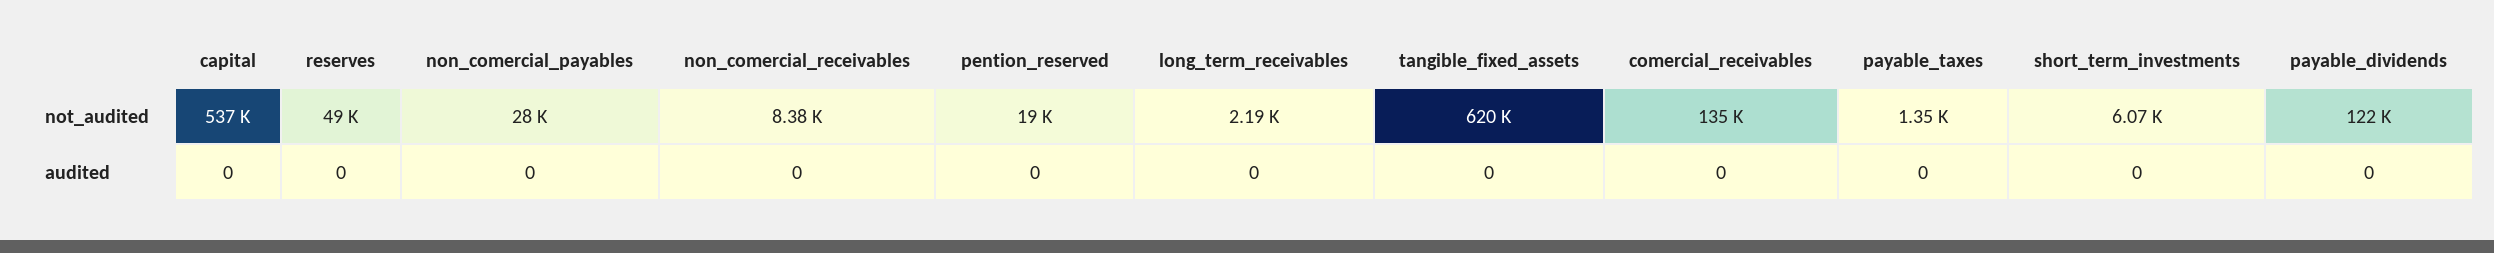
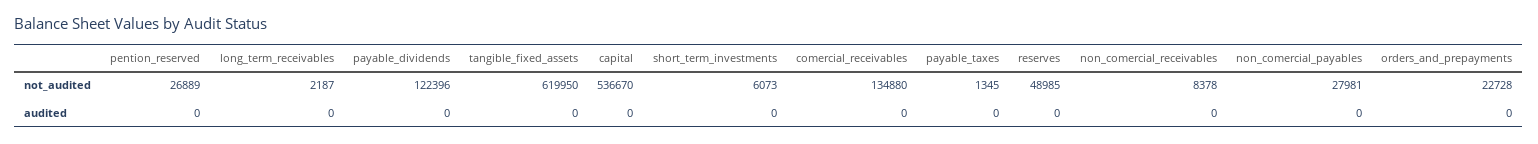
  {
    "capital": {
      "not_audited": 536670,
      "audited": 0
    },
    "reserves": {
      "not_audited": 48985,
      "audited": 0
    },
    "non_comercial_payables": {
      "not_audited": 27981,
      "audited": 0
    },
    "non_comercial_receivables": {
      "not_audited": 8378,
      "audited": 0
    },
    "pention_reserved": {
-     "not_audited": 19000,
+     "not_audited": 26889,
      "audited": 0
    },
    "long_term_receivables": {
      "not_audited": 2187,
      "audited": 0
    },
    "tangible_fixed_assets": {
      "not_audited": 619950,
      "audited": 0
    },
    "comercial_receivables": {
      "not_audited": 134880,
      "audited": 0
    },
    "payable_taxes": {
      "not_audited": 1345,
      "audited": 0
    },
    "short_term_investments": {
      "not_audited": 6073,
      "audited": 0
    },
    "payable_dividends": {
      "not_audited": 122396,
      "audited": 0
-   }
+   },
+   "orders_and_prepayments": {
+     "not_audited": 22728,
+     "audited": 0
+   }
  }

